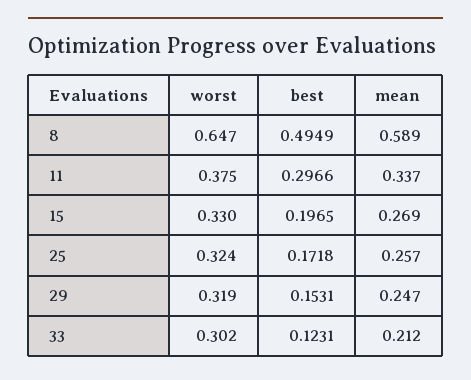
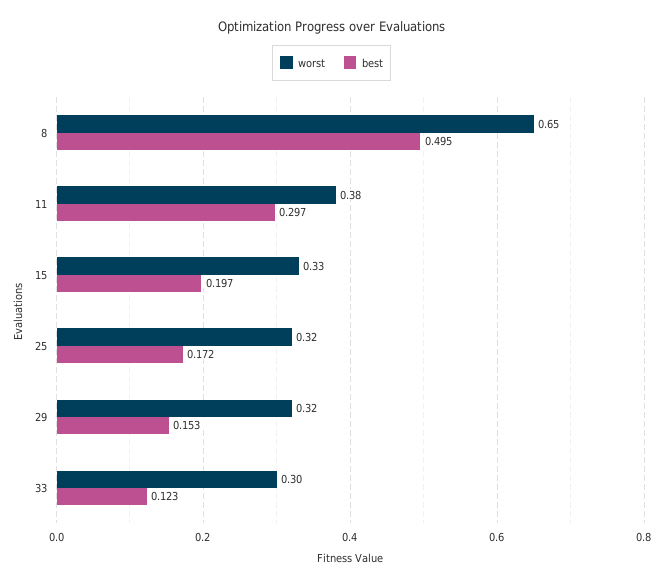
  {
    "worst": {
      "8": 0.647,
      "11": 0.375,
      "15": 0.33,
      "25": 0.324,
      "29": 0.319,
      "33": 0.302
    },
    "best": {
      "8": 0.4949,
      "11": 0.2966,
      "15": 0.1965,
      "25": 0.1718,
      "29": 0.1531,
      "33": 0.1231
-   },
+   }
-   "mean": {
-     "8": 0.589,
-     "11": 0.337,
-     "15": 0.269,
-     "25": 0.257,
-     "29": 0.247,
-     "33": 0.212
-   }
  }

